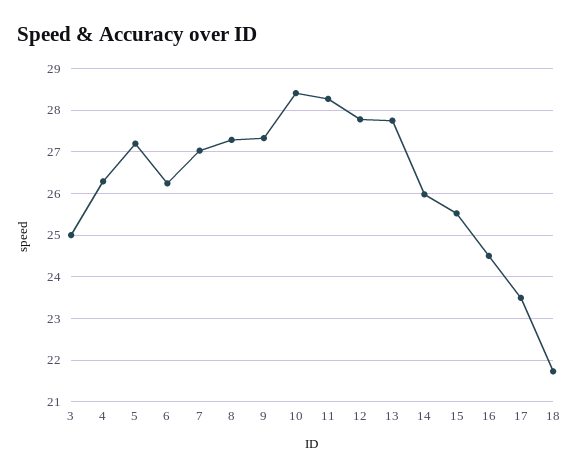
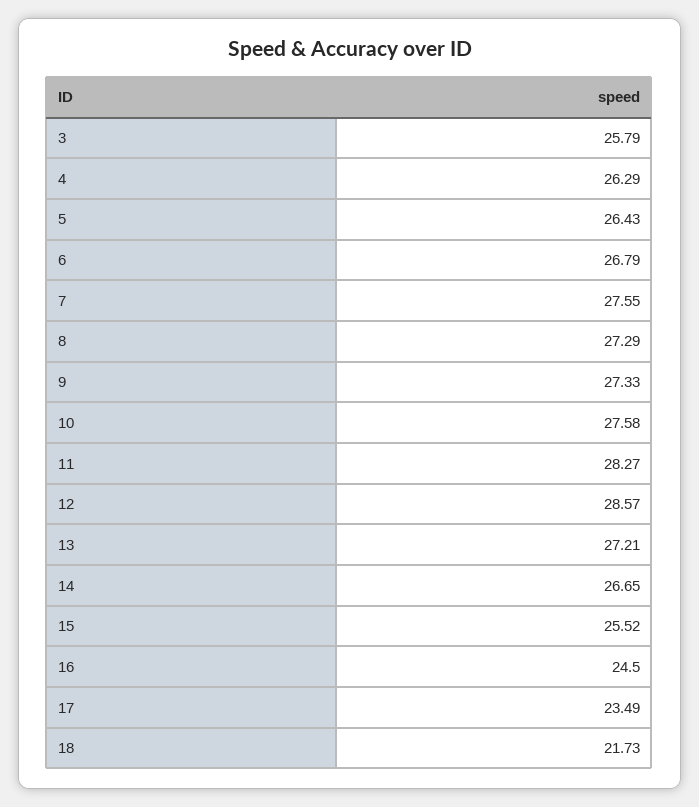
  {
-   "3": 25,
+   "3": 25.79,
    "4": 26.29,
-   "5": 27.2,
+   "5": 26.43,
-   "6": 26.2,
+   "6": 26.79,
-   "7": 27,
+   "7": 27.55,
    "8": 27.29,
    "9": 27.33,
-   "10": 28.4,
+   "10": 27.58,
    "11": 28.27,
-   "12": 27.8,
+   "12": 28.57,
-   "13": 27.8,
+   "13": 27.21,
-   "14": 26,
+   "14": 26.65,
    "15": 25.52,
    "16": 24.5,
    "17": 23.49,
    "18": 21.73
  }

